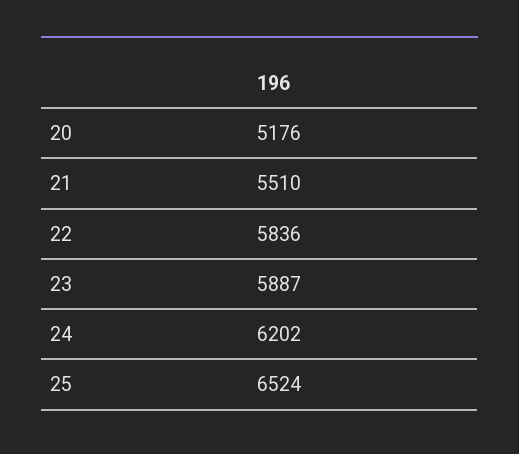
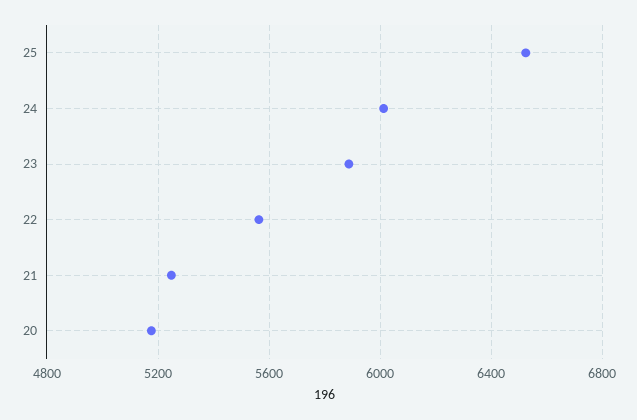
  {
    "20": 5176,
-   "21": 5510,
+   "21": 5250,
-   "22": 5836,
+   "22": 5550,
    "23": 5887,
-   "24": 6202,
+   "24": 6000,
    "25": 6524
  }

